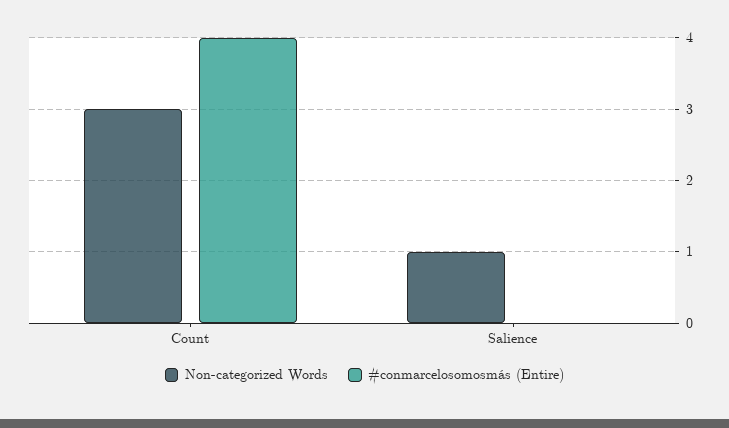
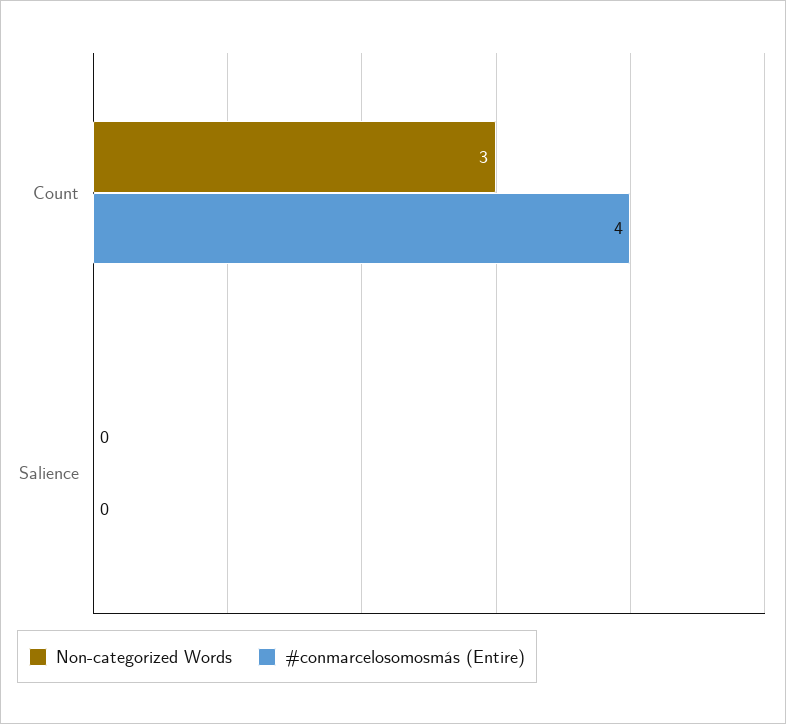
  {
    "Non-categorized Words": {
      "Count": 3,
-     "Salience": 1
+     "Salience": 0
    },
    "#conmarcelosomosmás (Entire)": {
      "Count": 4,
      "Salience": 0
    }
  }

